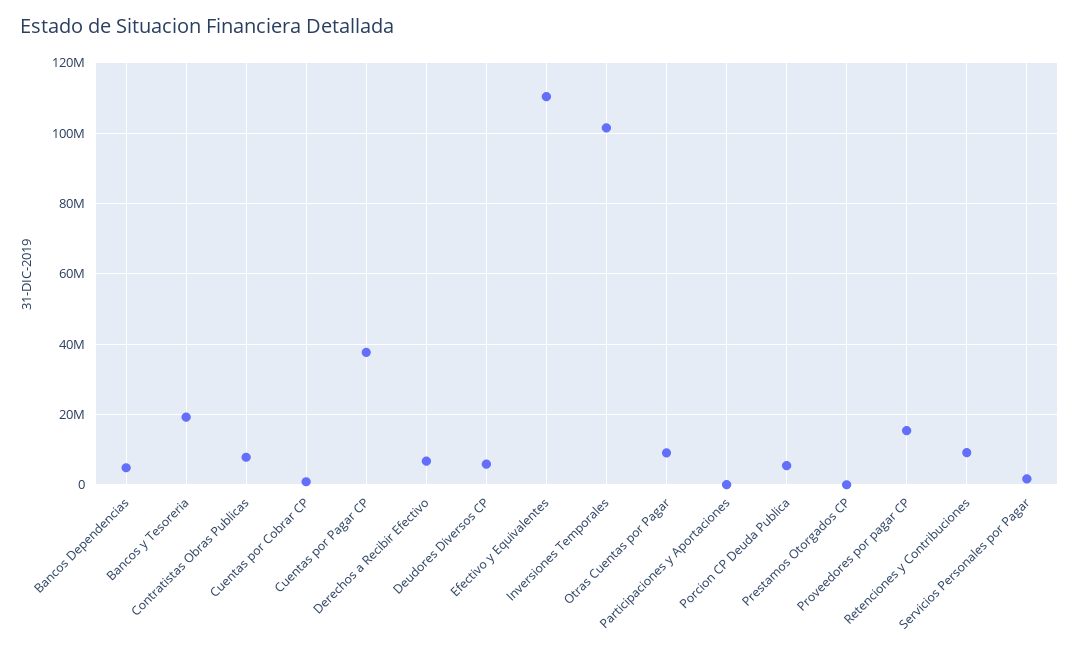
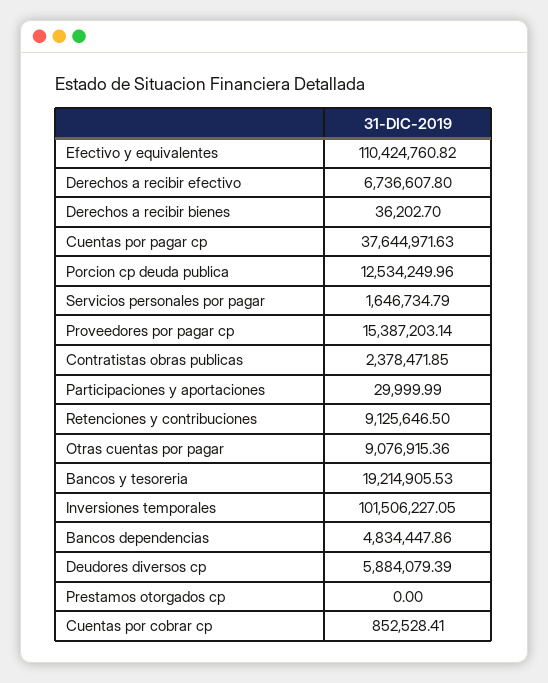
  {
    "Bancos Dependencias": 4834447.86,
    "Bancos y Tesoreria": 19214905.53,
-   "Contratistas Obras Publicas": 8000000,
+   "Contratistas Obras Publicas": 2378471.85,
    "Cuentas por Cobrar CP": 852528.41,
    "Cuentas por Pagar CP": 37644971.63,
    "Derechos a Recibir Efectivo": 6736607.8,
    "Deudores Diversos CP": 5884079.39,
    "Efectivo y Equivalentes": 110424760.82,
    "Inversiones Temporales": 101506227.05,
    "Otras Cuentas por Pagar": 9076915.36,
    "Participaciones y Aportaciones": 29999.99,
-   "Porcion CP Deuda Publica": 6000000,
+   "Porcion CP Deuda Publica": 12534249.96,
    "Prestamos Otorgados CP": 0,
    "Proveedores por pagar CP": 15387203.14,
    "Retenciones y Contribuciones": 9125646.5,
-   "Servicios Personales por Pagar": 1646734.79
+   "Servicios Personales por Pagar": 1646734.79,
+   "Derechos a recibir bienes": 36202.7
  }

